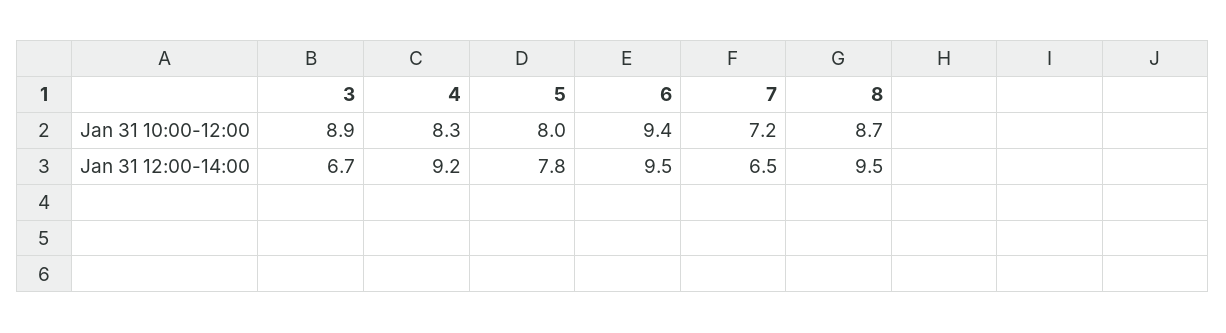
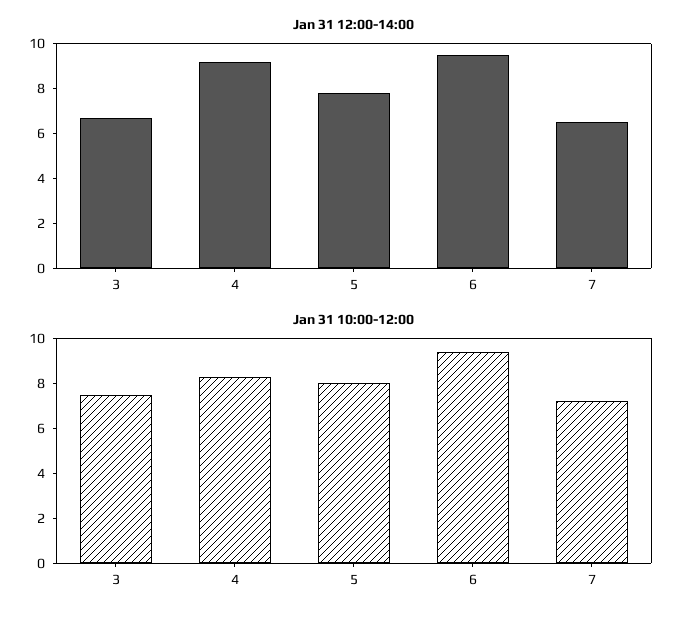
  {
    "Jan 31 10:00-12:00": {
-     "3": 8.9,
+     "3": 7.5,
      "4": 8.3,
      "5": 8,
      "6": 9.4,
-     "7": 7.2,
+     "7": 7.2
-     "8": 8.7
    },
    "Jan 31 12:00-14:00": {
      "3": 6.7,
      "4": 9.2,
      "5": 7.8,
      "6": 9.5,
-     "7": 6.5,
+     "7": 6.5
-     "8": 9.5
    }
  }

